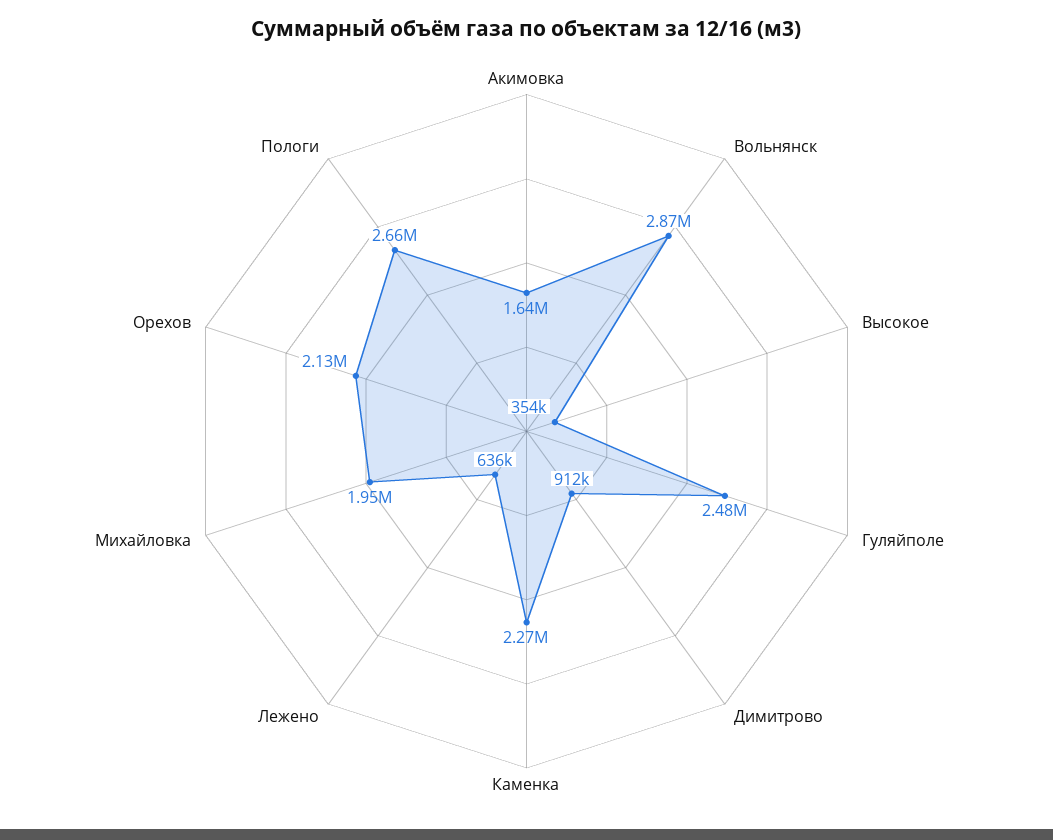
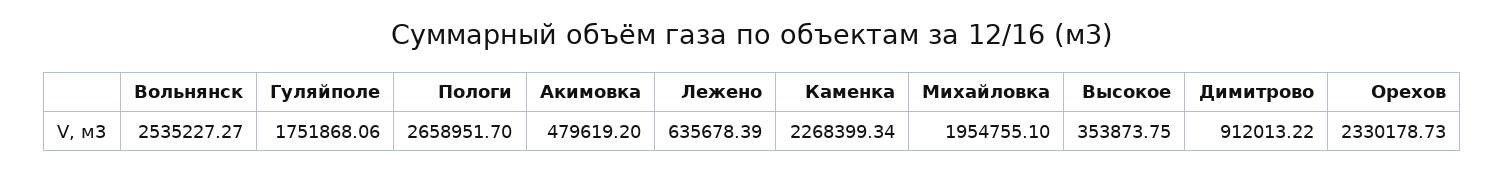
  {
-   "Акимовка": 1640000,
+   "Акимовка": 479619.2,
-   "Вольнянск": 2870000,
+   "Вольнянск": 2535227.27,
    "Высокое": 353873.75,
-   "Гуляйполе": 2480000,
+   "Гуляйполе": 1751868.06,
    "Димитрово": 912013.22,
    "Каменка": 2268399.34,
    "Лежено": 635678.39,
    "Михайловка": 1954755.1,
-   "Орехов": 2130000,
+   "Орехов": 2330178.73,
    "Пологи": 2658951.7
  }

